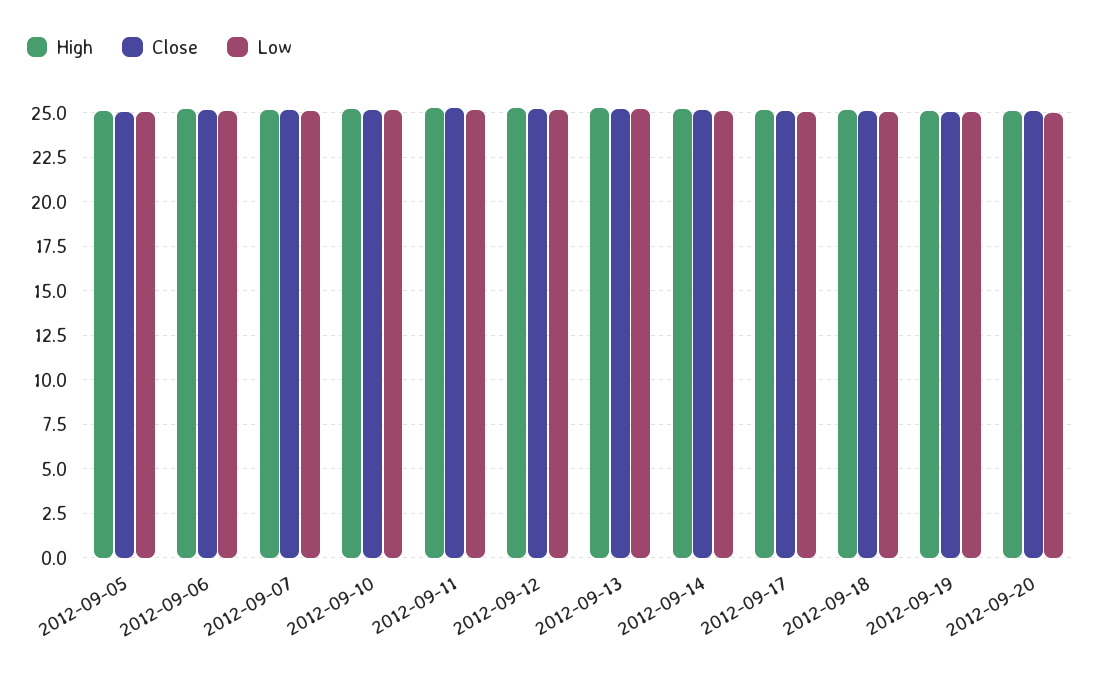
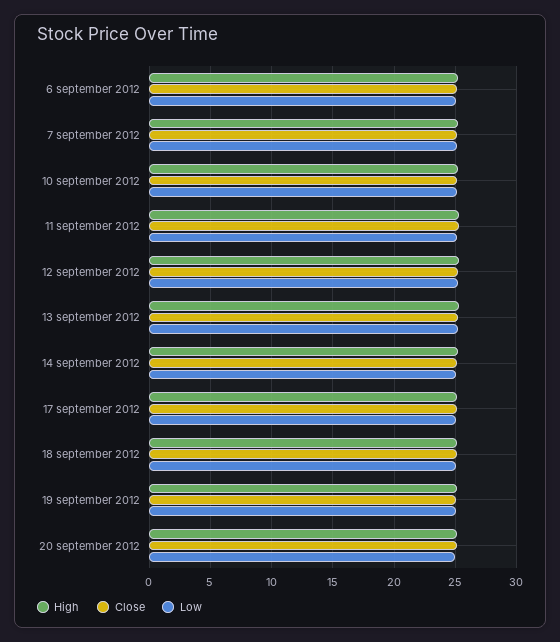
  {
    "High": {
-     "2012-09-05": 25,
      "2012-09-06": 25,
      "2012-09-07": 25,
      "2012-09-10": 25,
      "2012-09-11": 25.5,
      "2012-09-12": 25.5,
      "2012-09-13": 25.5,
      "2012-09-14": 25,
      "2012-09-17": 25,
      "2012-09-18": 25,
      "2012-09-19": 25,
      "2012-09-20": 25
    },
    "Close": {
-     "2012-09-05": 25,
      "2012-09-06": 25,
      "2012-09-07": 25,
      "2012-09-10": 25,
      "2012-09-11": 25.5,
      "2012-09-12": 25,
      "2012-09-13": 25,
      "2012-09-14": 25,
      "2012-09-17": 25,
      "2012-09-18": 25,
      "2012-09-19": 25,
      "2012-09-20": 25
    },
    "Low": {
-     "2012-09-05": 25,
      "2012-09-06": 25,
      "2012-09-07": 25,
      "2012-09-10": 25,
      "2012-09-11": 25,
      "2012-09-12": 25,
      "2012-09-13": 25,
      "2012-09-14": 25,
      "2012-09-17": 25,
      "2012-09-18": 25,
      "2012-09-19": 25,
      "2012-09-20": 25
    }
  }

